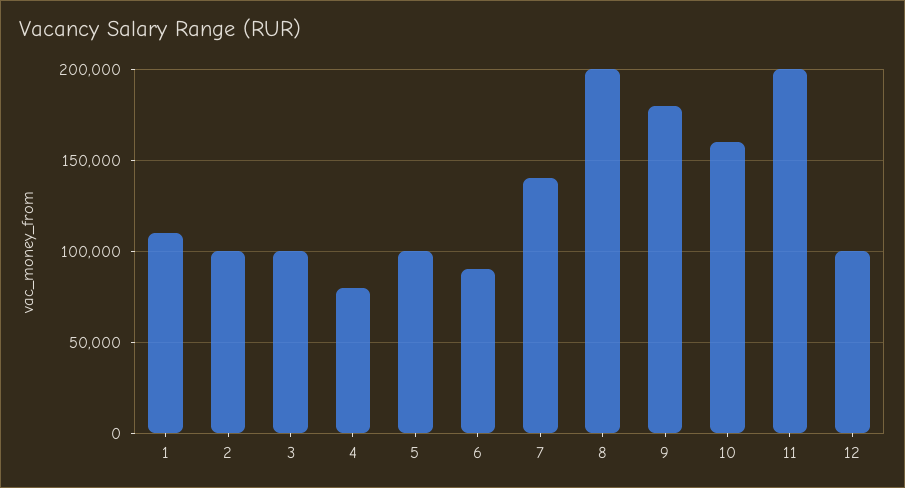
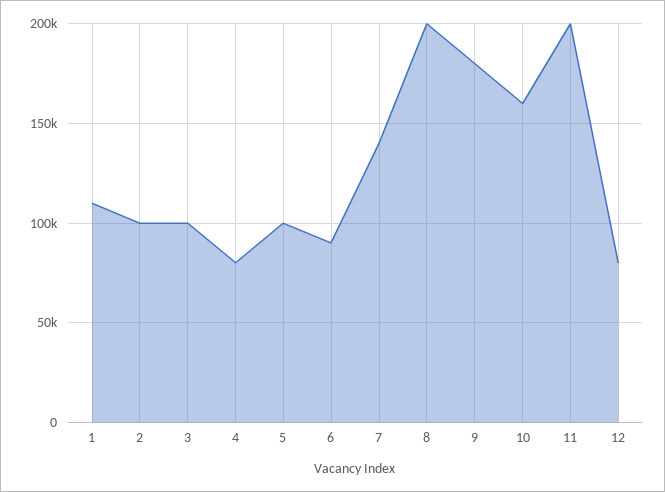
  {
    "1": 110000,
    "2": 100000,
    "3": 100000,
    "4": 80000,
    "5": 100000,
    "6": 90000,
    "7": 140000,
    "8": 200000,
    "9": 180000,
    "10": 160000,
    "11": 200000,
-   "12": 100000
+   "12": 80000
  }

